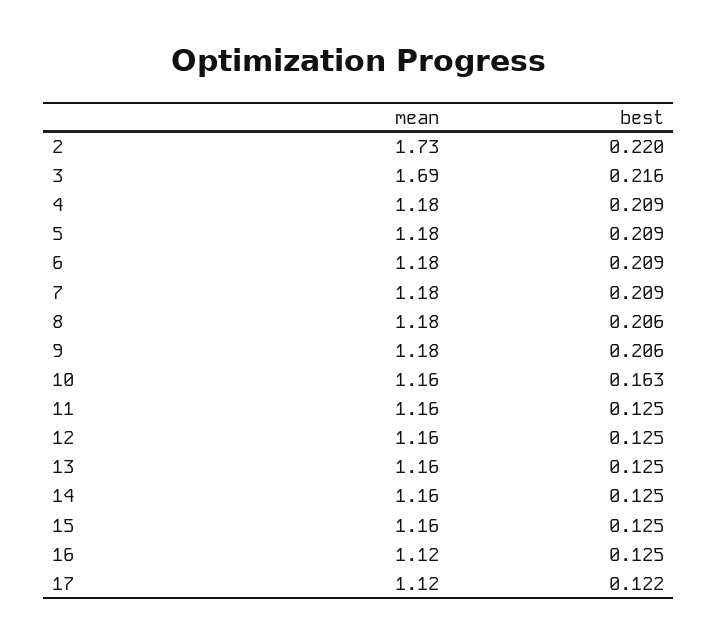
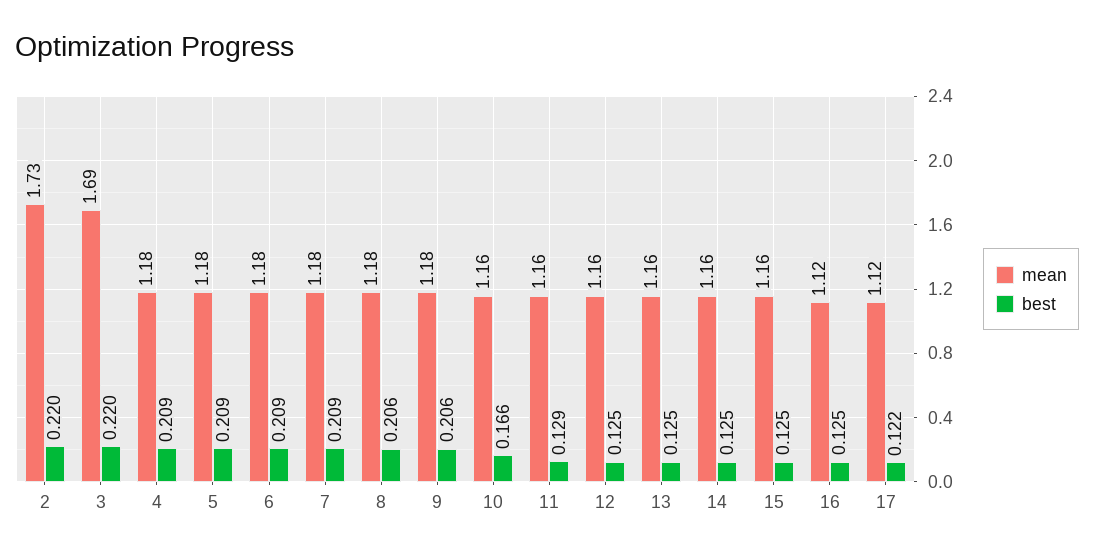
  {
    "mean": {
      "2": 1.73,
      "3": 1.69,
      "4": 1.18,
      "5": 1.18,
      "6": 1.18,
      "7": 1.18,
      "8": 1.18,
      "9": 1.18,
      "10": 1.16,
      "11": 1.16,
      "12": 1.16,
      "13": 1.16,
      "14": 1.16,
      "15": 1.16,
      "16": 1.12,
      "17": 1.12
    },
    "best": {
      "2": 0.22,
-     "3": 0.216,
+     "3": 0.22,
      "4": 0.209,
      "5": 0.209,
      "6": 0.209,
      "7": 0.209,
      "8": 0.206,
      "9": 0.206,
-     "10": 0.163,
+     "10": 0.166,
-     "11": 0.125,
+     "11": 0.129,
      "12": 0.125,
      "13": 0.125,
      "14": 0.125,
      "15": 0.125,
      "16": 0.125,
      "17": 0.122
    }
  }

